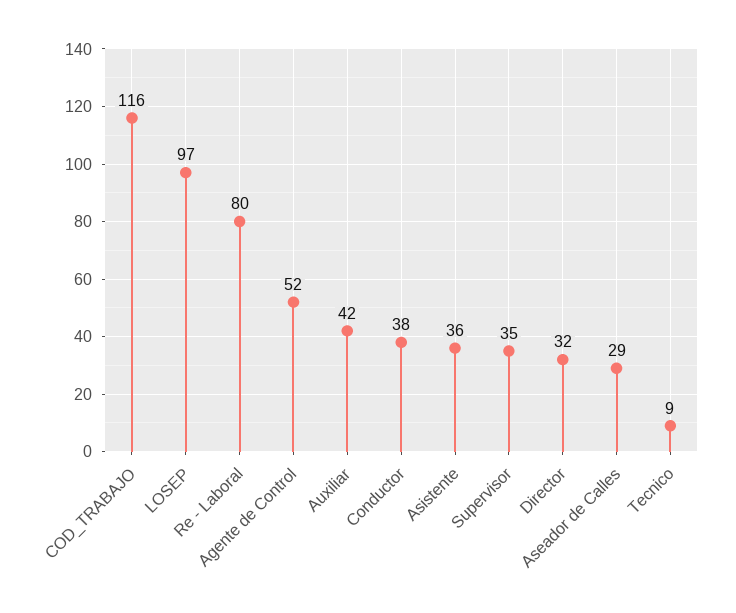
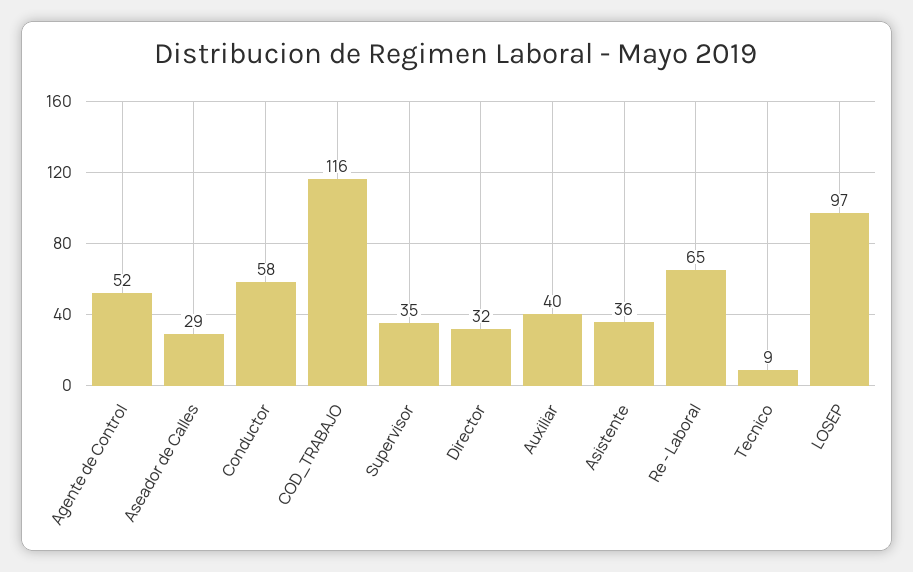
  {
    "COD_TRABAJO": 116,
    "LOSEP": 97,
-   "Re - Laboral": 80,
+   "Re - Laboral": 65,
    "Agente de Control": 52,
-   "Auxiliar": 42,
+   "Auxiliar": 40,
-   "Conductor": 38,
+   "Conductor": 58,
    "Asistente": 36,
    "Supervisor": 35,
    "Director": 32,
    "Aseador de Calles": 29,
    "Tecnico": 9
  }

